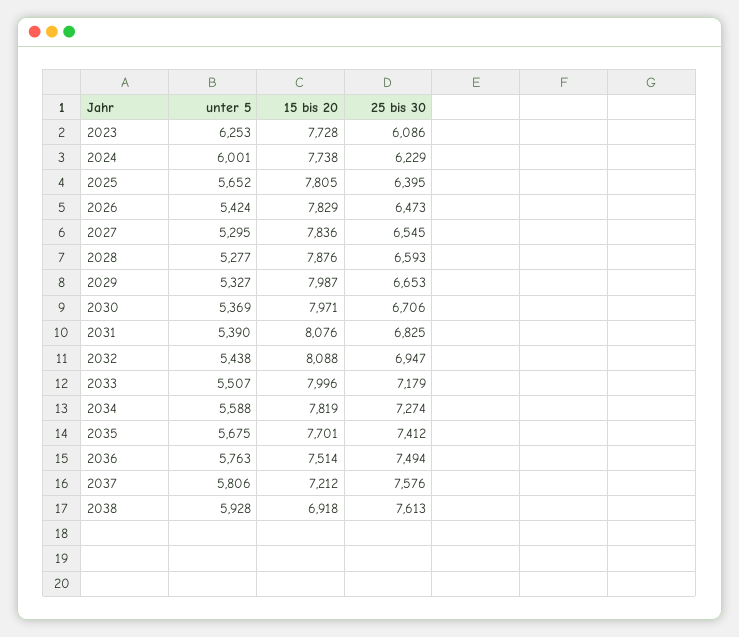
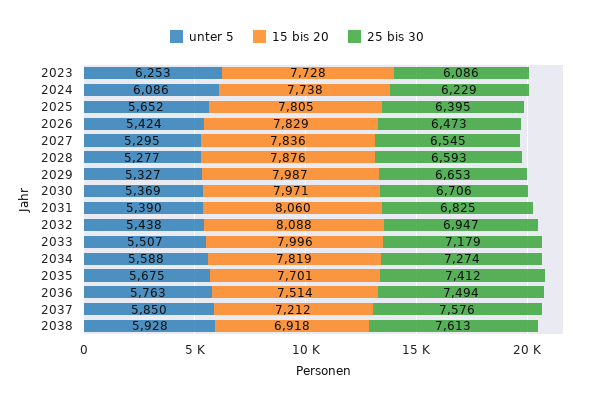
  {
    "unter 5": {
      "2023": 6253,
-     "2024": 6001,
+     "2024": 6086,
      "2025": 5652,
      "2026": 5424,
      "2027": 5295,
      "2028": 5277,
      "2029": 5327,
      "2030": 5369,
      "2031": 5390,
      "2032": 5438,
      "2033": 5507,
      "2034": 5588,
      "2035": 5675,
      "2036": 5763,
-     "2037": 5806,
+     "2037": 5850,
      "2038": 5928
    },
    "15 bis 20": {
      "2023": 7728,
      "2024": 7738,
      "2025": 7805,
      "2026": 7829,
      "2027": 7836,
      "2028": 7876,
      "2029": 7987,
      "2030": 7971,
-     "2031": 8076,
+     "2031": 8060,
      "2032": 8088,
      "2033": 7996,
      "2034": 7819,
      "2035": 7701,
      "2036": 7514,
      "2037": 7212,
      "2038": 6918
    },
    "25 bis 30": {
      "2023": 6086,
      "2024": 6229,
      "2025": 6395,
      "2026": 6473,
      "2027": 6545,
      "2028": 6593,
      "2029": 6653,
      "2030": 6706,
      "2031": 6825,
      "2032": 6947,
      "2033": 7179,
      "2034": 7274,
      "2035": 7412,
      "2036": 7494,
      "2037": 7576,
      "2038": 7613
    }
  }

